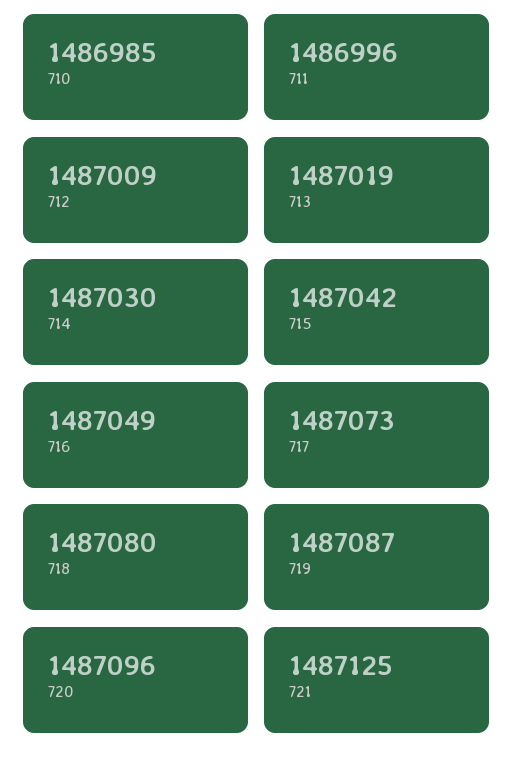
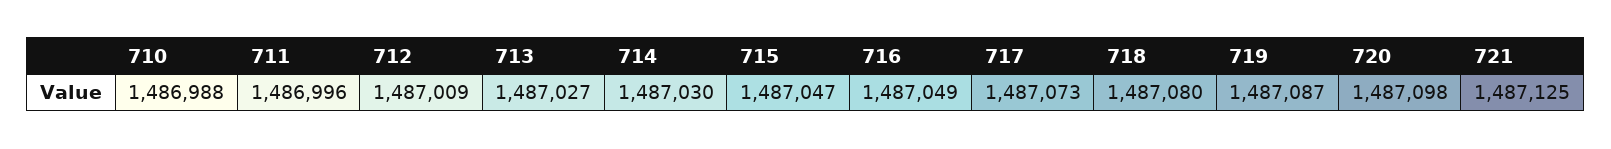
  {
-   "710": 1486985,
+   "710": 1486988,
    "711": 1486996,
    "712": 1487009,
-   "713": 1487019,
+   "713": 1487027,
    "714": 1487030,
-   "715": 1487042,
+   "715": 1487047,
    "716": 1487049,
    "717": 1487073,
    "718": 1487080,
    "719": 1487087,
-   "720": 1487096,
+   "720": 1487098,
    "721": 1487125
  }

